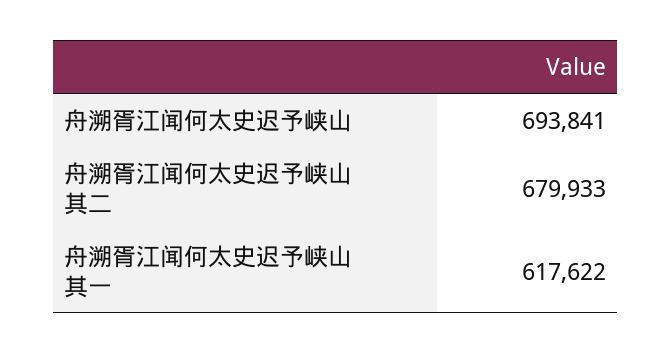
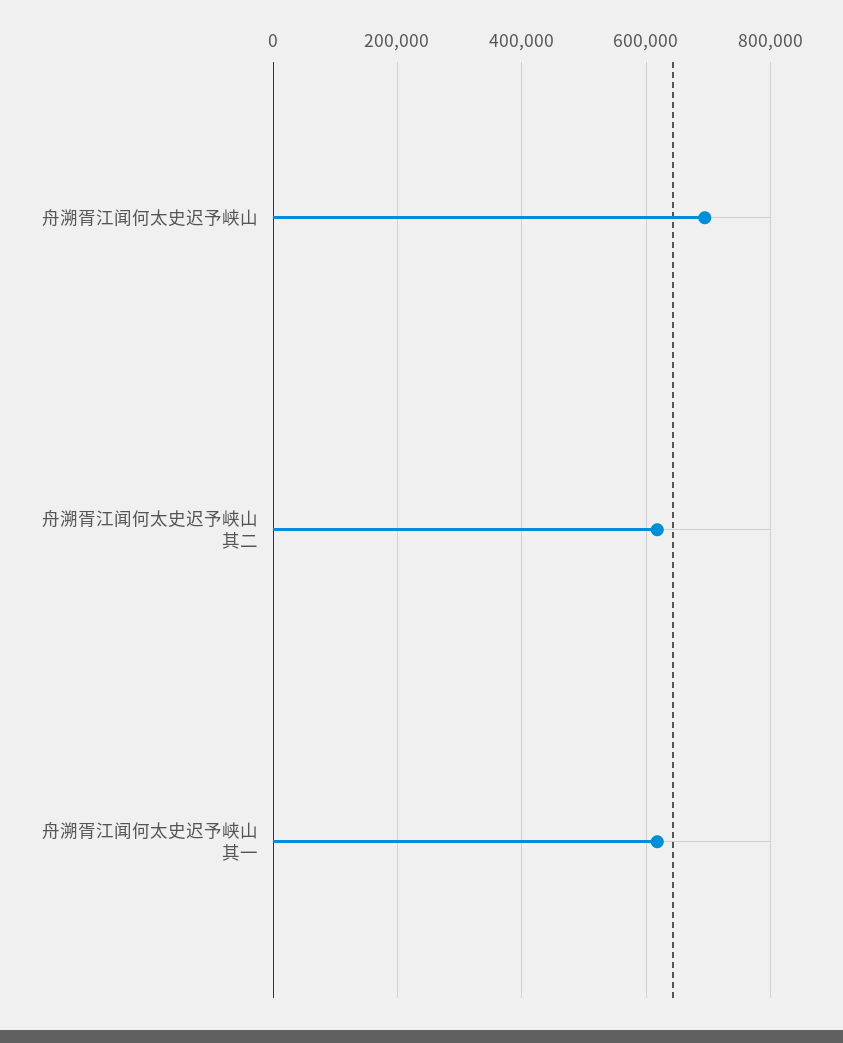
  {
    "舟溯胥江闻何太史迟予峡山": 693841,
-   "舟溯胥江闻何太史迟予峡山 其二": 679933,
+   "舟溯胥江闻何太史迟予峡山 其二": 620000,
    "舟溯胥江闻何太史迟予峡山 其一": 617622
  }

